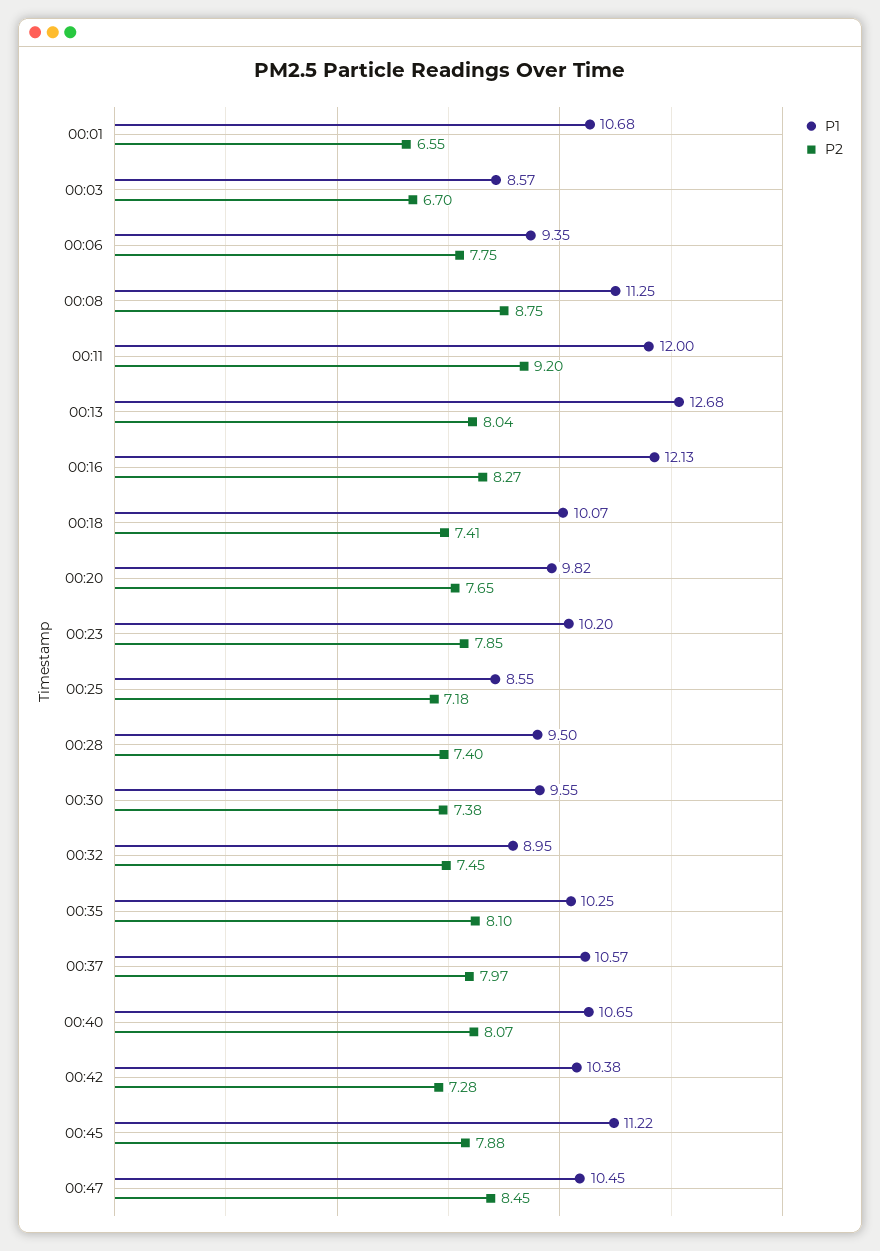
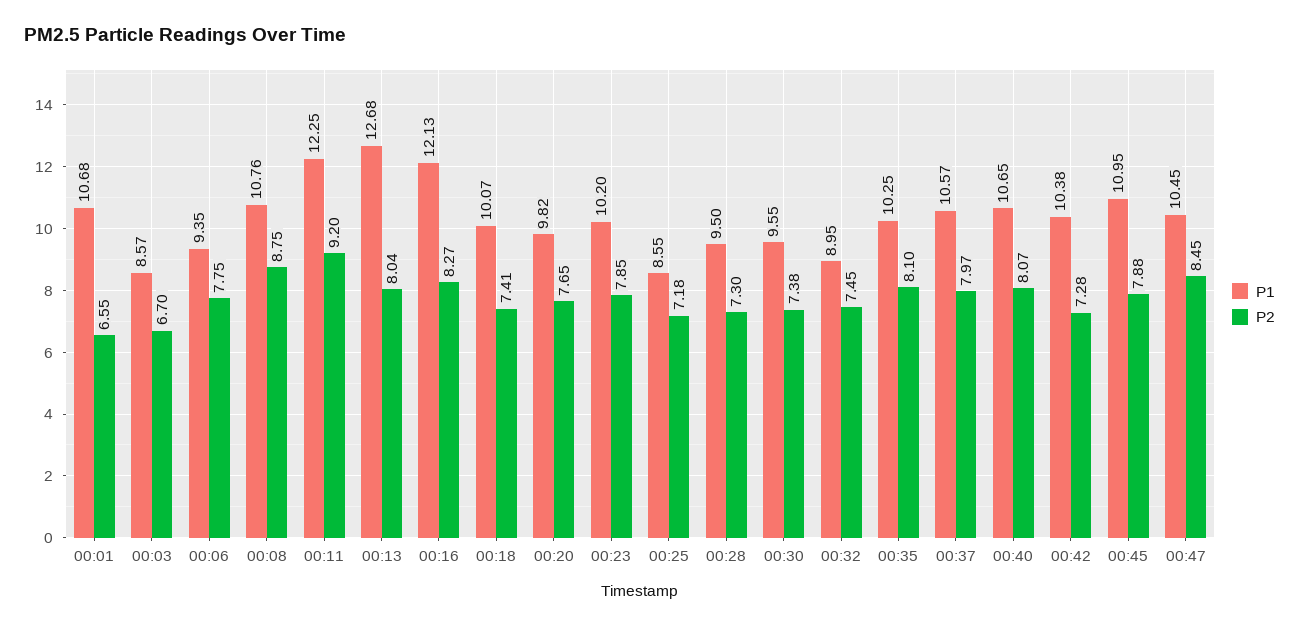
  {
    "P1": {
      "00:01": 10.68,
      "00:03": 8.57,
      "00:06": 9.35,
-     "00:08": 11.25,
+     "00:08": 10.76,
-     "00:11": 12,
+     "00:11": 12.25,
      "00:13": 12.68,
      "00:16": 12.13,
      "00:18": 10.07,
      "00:20": 9.82,
      "00:23": 10.2,
      "00:25": 8.55,
      "00:28": 9.5,
      "00:30": 9.55,
      "00:32": 8.95,
      "00:35": 10.25,
      "00:37": 10.57,
      "00:40": 10.65,
      "00:42": 10.38,
-     "00:45": 11.22,
+     "00:45": 10.95,
      "00:47": 10.45
    },
    "P2": {
      "00:01": 6.55,
      "00:03": 6.7,
      "00:06": 7.75,
      "00:08": 8.75,
      "00:11": 9.2,
      "00:13": 8.04,
      "00:16": 8.27,
      "00:18": 7.41,
      "00:20": 7.65,
      "00:23": 7.85,
      "00:25": 7.18,
-     "00:28": 7.4,
+     "00:28": 7.3,
      "00:30": 7.38,
      "00:32": 7.45,
      "00:35": 8.1,
      "00:37": 7.97,
      "00:40": 8.07,
      "00:42": 7.28,
      "00:45": 7.88,
      "00:47": 8.45
    }
  }

